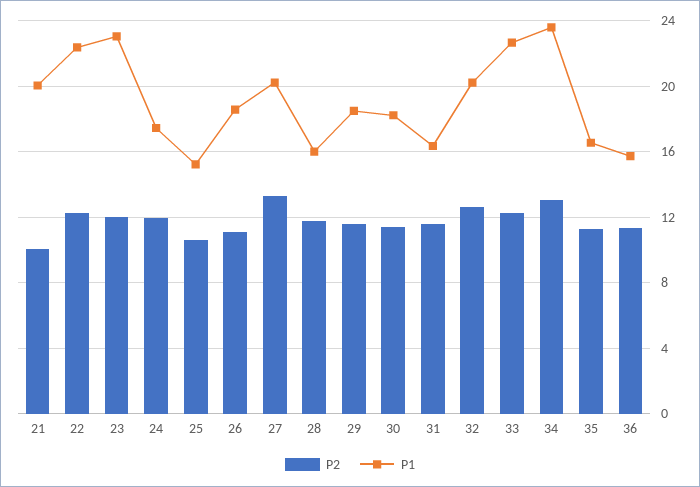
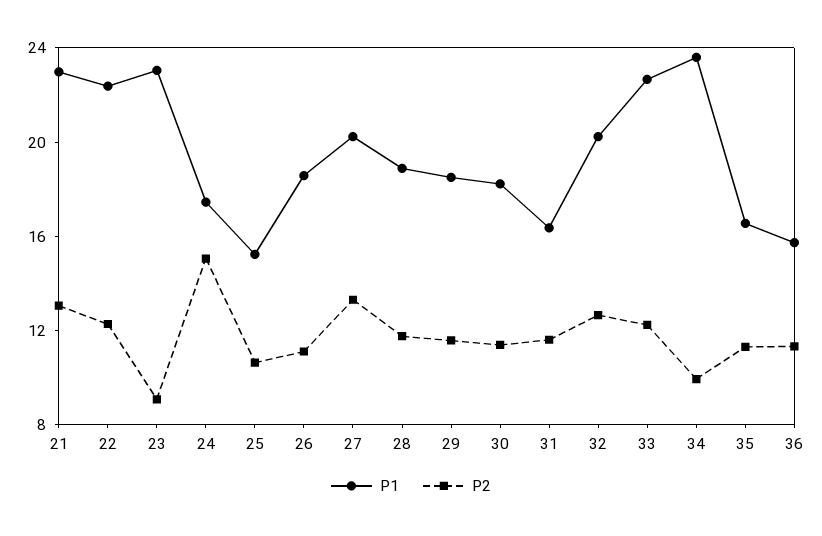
  {
    "P2": {
-     "21": 10,
+     "21": 13,
      "22": 12.5,
-     "23": 12,
+     "23": 9,
-     "24": 12,
+     "24": 15,
      "25": 10.5,
      "26": 11,
      "27": 13.5,
      "28": 12,
      "29": 11.5,
      "30": 11.5,
      "31": 11.5,
      "32": 12.5,
      "33": 12,
-     "34": 13,
+     "34": 10,
      "35": 11.5,
      "36": 11.5
    },
    "P1": {
-     "21": 20,
+     "21": 23,
      "22": 22.5,
      "23": 23,
      "24": 17.5,
      "25": 15,
      "26": 18.5,
      "27": 20,
-     "28": 16,
+     "28": 19,
      "29": 18.5,
      "30": 18,
      "31": 16.5,
      "32": 20,
      "33": 22.5,
      "34": 23.5,
      "35": 16.5,
      "36": 15.5
    }
  }

